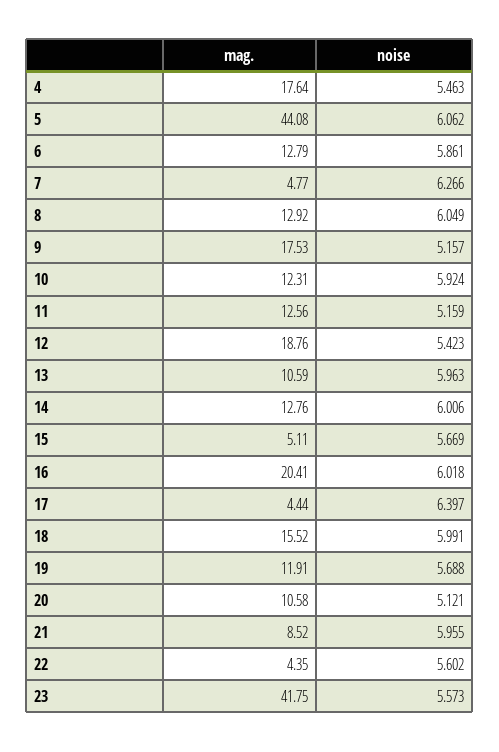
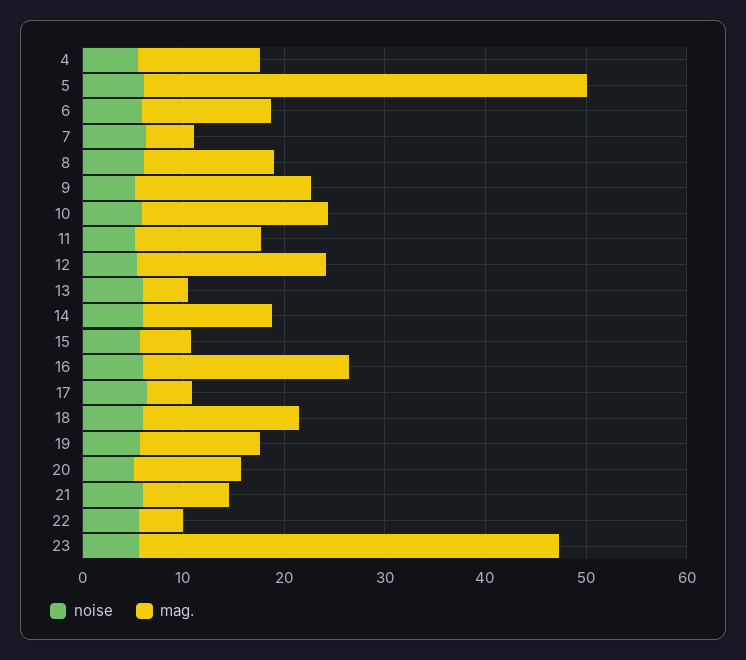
  {
    "mag.": {
-     "4": 17.64,
+     "4": 12,
      "5": 44.08,
      "6": 12.79,
      "7": 4.77,
      "8": 12.92,
      "9": 17.53,
-     "10": 12.31,
+     "10": 18,
      "11": 12.56,
      "12": 18.76,
-     "13": 10.59,
+     "13": 4,
      "14": 12.76,
      "15": 5.11,
      "16": 20.41,
      "17": 4.44,
      "18": 15.52,
      "19": 11.91,
      "20": 10.58,
      "21": 8.52,
      "22": 4.35,
      "23": 41.75
    },
    "noise": {
      "4": 5.463,
      "5": 6.062,
      "6": 5.861,
      "7": 6.266,
      "8": 6.049,
      "9": 5.157,
      "10": 5.924,
      "11": 5.159,
      "12": 5.423,
      "13": 5.963,
      "14": 6.006,
      "15": 5.669,
      "16": 6.018,
      "17": 6.397,
      "18": 5.991,
      "19": 5.688,
      "20": 5.121,
      "21": 5.955,
      "22": 5.602,
      "23": 5.573
    }
  }

